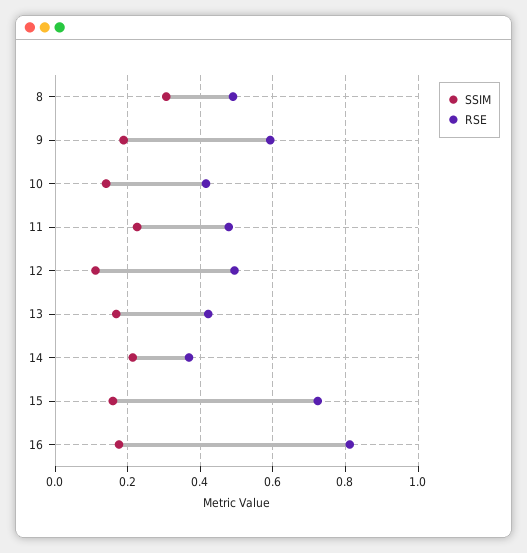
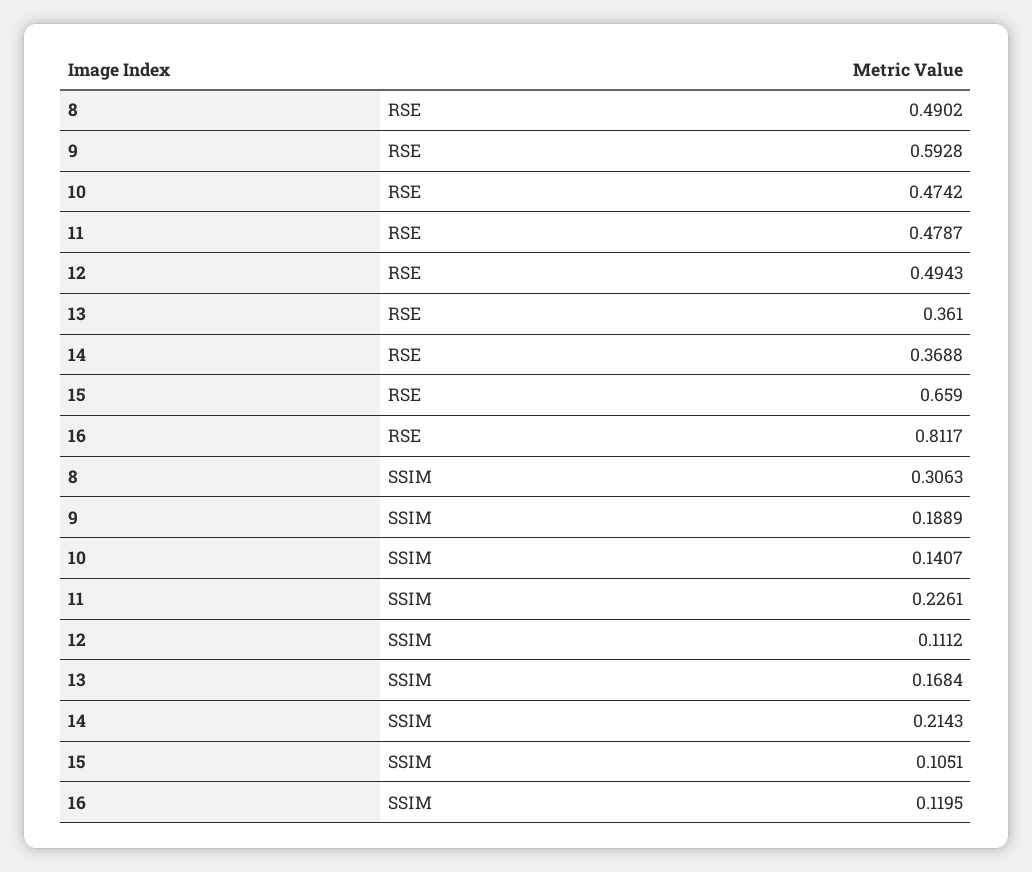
  {
    "SSIM": {
      "8": 0.3063,
      "9": 0.1889,
      "10": 0.1407,
      "11": 0.2261,
      "12": 0.1112,
      "13": 0.1684,
      "14": 0.2143,
-     "15": 0.16,
+     "15": 0.1051,
-     "16": 0.18
+     "16": 0.1195
    },
    "RSE": {
      "8": 0.4902,
      "9": 0.5928,
-     "10": 0.42,
+     "10": 0.4742,
      "11": 0.4787,
      "12": 0.4943,
-     "13": 0.42,
+     "13": 0.361,
      "14": 0.3688,
-     "15": 0.72,
+     "15": 0.659,
      "16": 0.8117
    }
  }

